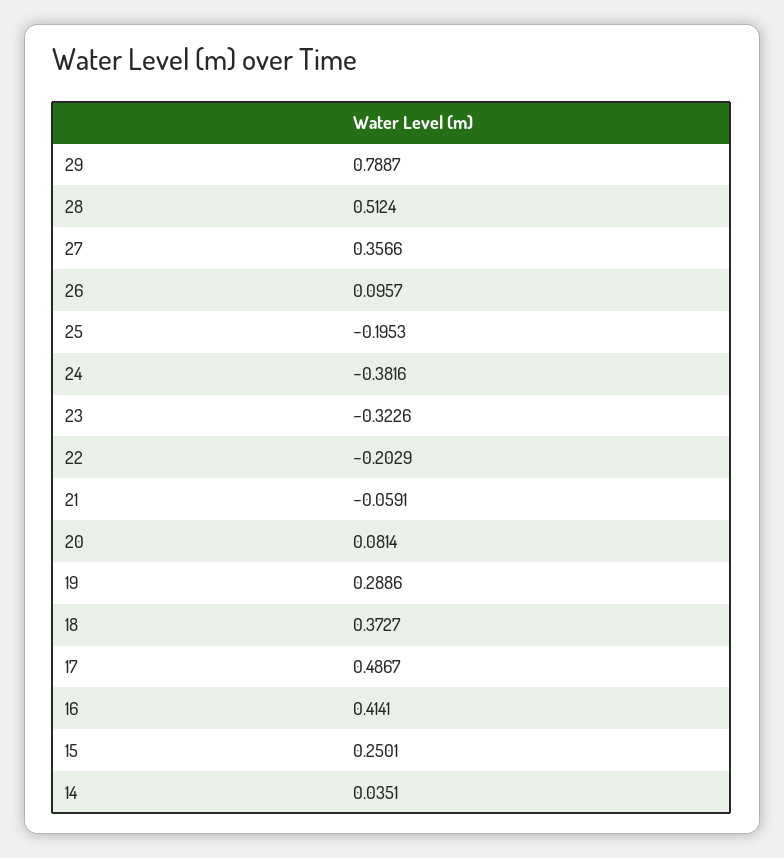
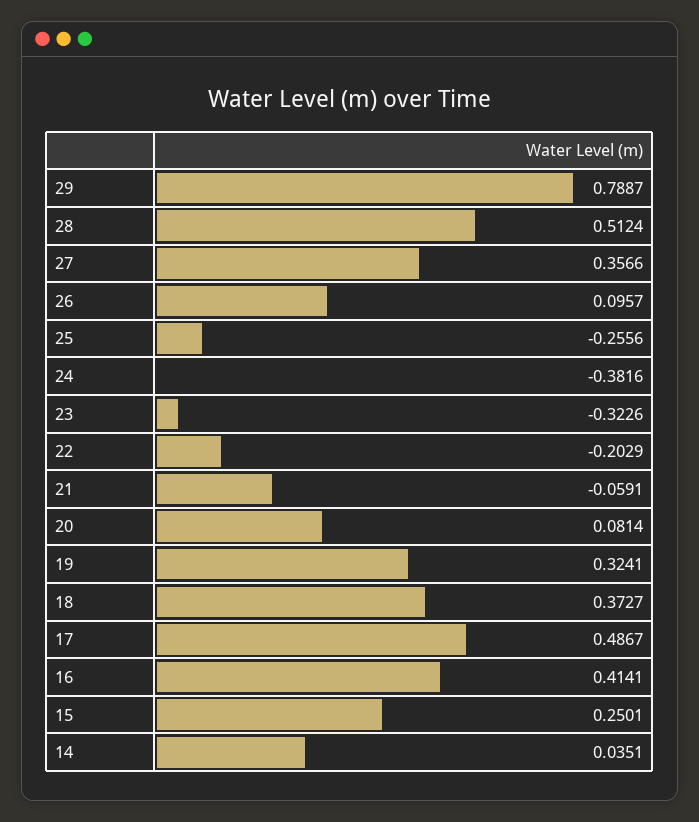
  {
    "29": 0.7887,
    "28": 0.5124,
    "27": 0.3566,
    "26": 0.0957,
-   "25": -0.1953,
+   "25": -0.2556,
    "24": -0.3816,
    "23": -0.3226,
    "22": -0.2029,
    "21": -0.0591,
    "20": 0.0814,
-   "19": 0.2886,
+   "19": 0.3241,
    "18": 0.3727,
    "17": 0.4867,
    "16": 0.4141,
    "15": 0.2501,
    "14": 0.0351
  }

